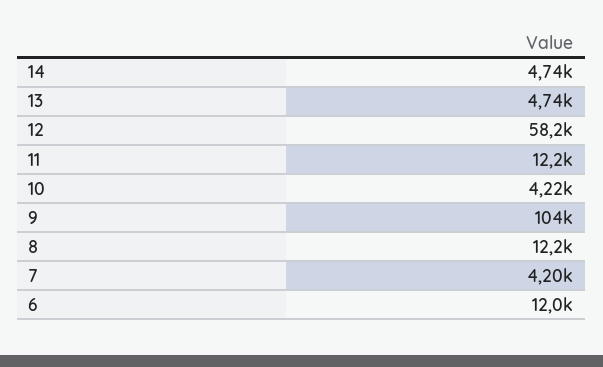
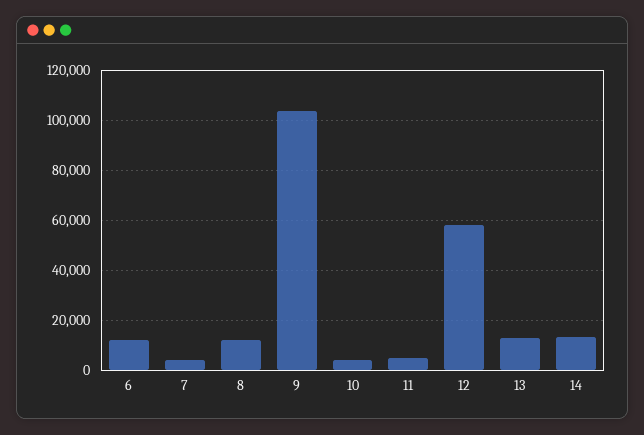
  {
-   "14": 4740,
+   "14": 12500,
-   "13": 4740,
+   "13": 12500,
    "12": 58200,
-   "11": 12200,
+   "11": 5000,
    "10": 4220,
    "9": 104000,
    "8": 12200,
    "7": 4200,
    "6": 12000
  }

